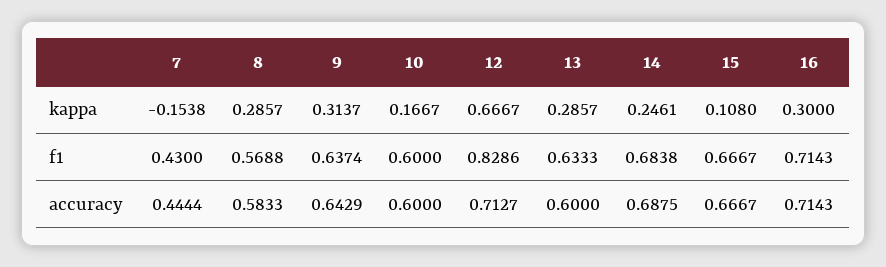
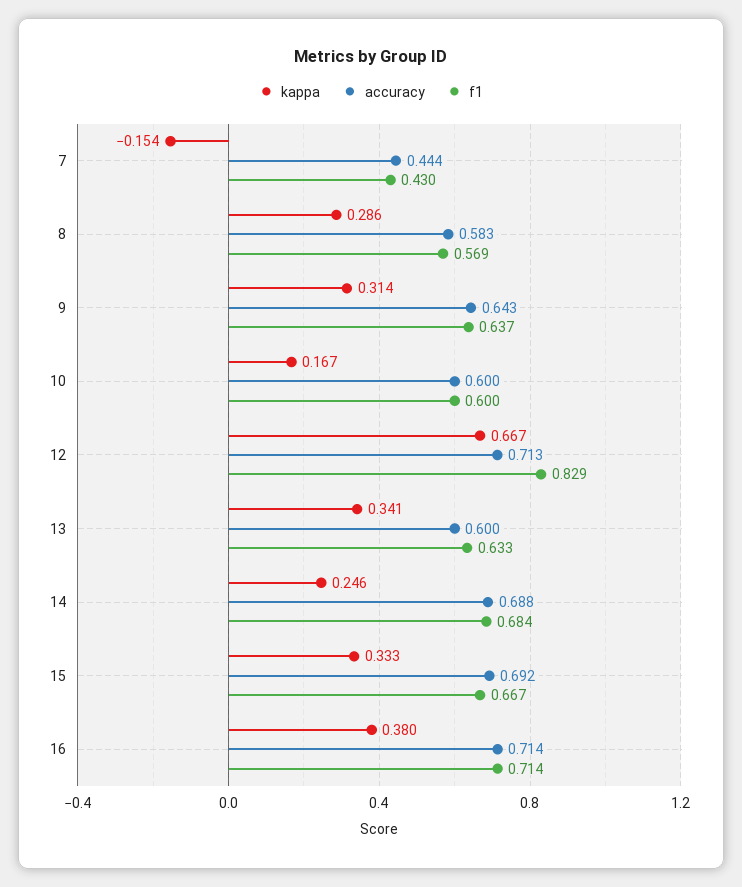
  {
    "kappa": {
      "7": -0.1538,
      "8": 0.2857,
      "9": 0.3137,
      "10": 0.1667,
      "12": 0.6667,
-     "13": 0.2857,
+     "13": 0.341,
      "14": 0.2461,
-     "15": 0.108,
+     "15": 0.333,
-     "16": 0.3
+     "16": 0.38
    },
    "f1": {
      "7": 0.43,
      "8": 0.5688,
      "9": 0.6374,
      "10": 0.6,
      "12": 0.8286,
      "13": 0.6333,
      "14": 0.6838,
      "15": 0.6667,
      "16": 0.7143
    },
    "accuracy": {
      "7": 0.4444,
      "8": 0.5833,
      "9": 0.6429,
      "10": 0.6,
      "12": 0.7127,
      "13": 0.6,
      "14": 0.6875,
-     "15": 0.6667,
+     "15": 0.692,
      "16": 0.7143
    }
  }

